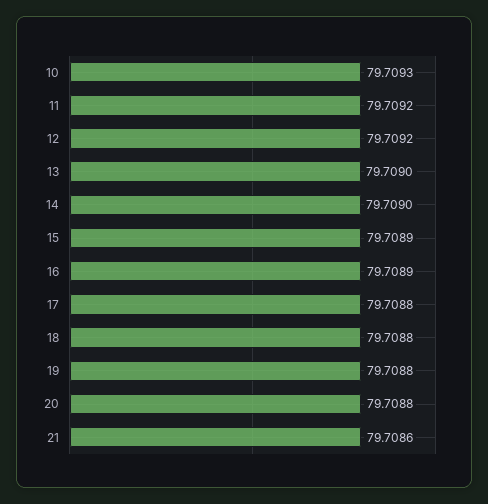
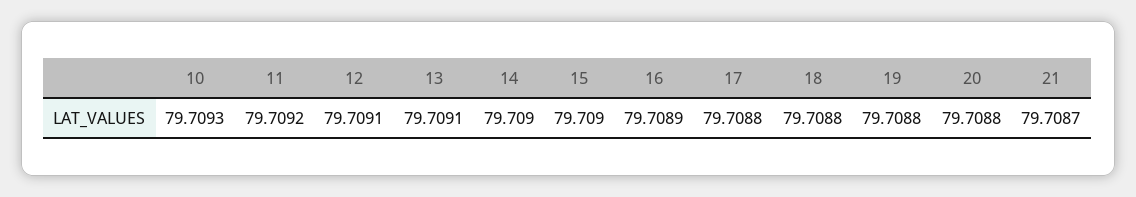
  {
    "10": 79.7093,
    "11": 79.7092,
-   "12": 79.7092,
+   "12": 79.7091,
-   "13": 79.709,
+   "13": 79.7091,
    "14": 79.709,
-   "15": 79.7089,
+   "15": 79.709,
    "16": 79.7089,
    "17": 79.7088,
    "18": 79.7088,
    "19": 79.7088,
    "20": 79.7088,
-   "21": 79.7086
+   "21": 79.7087
  }

